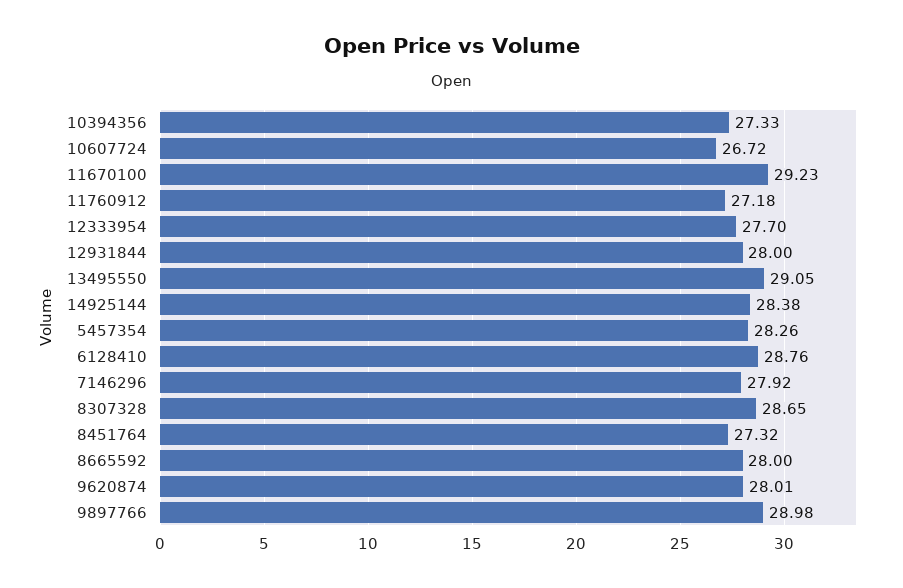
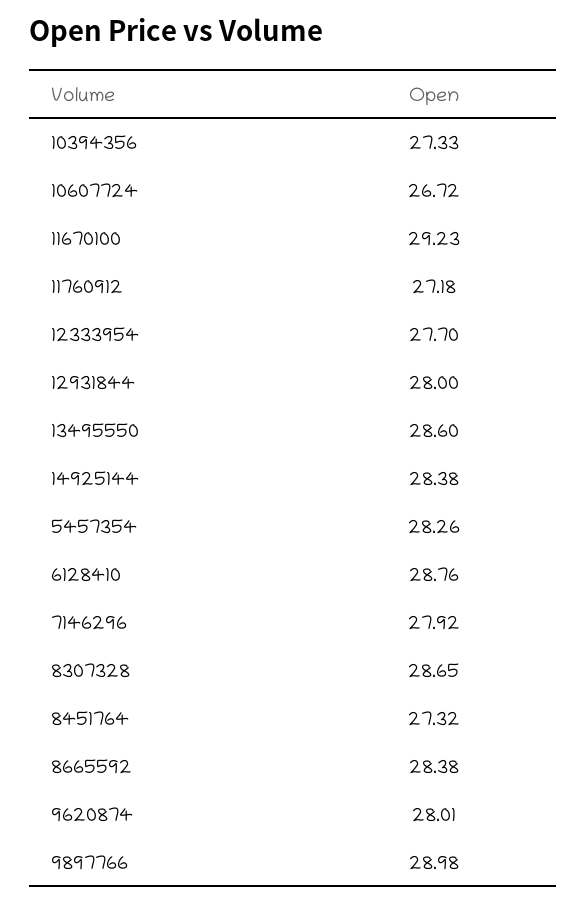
  {
    "10394356": 27.33,
    "10607724": 26.72,
    "11670100": 29.23,
    "11760912": 27.18,
    "12333954": 27.7,
    "12931844": 28,
-   "13495550": 29.05,
+   "13495550": 28.6,
    "14925144": 28.38,
    "5457354": 28.26,
    "6128410": 28.76,
    "7146296": 27.92,
    "8307328": 28.65,
    "8451764": 27.32,
-   "8665592": 28,
+   "8665592": 28.38,
    "9620874": 28.01,
    "9897766": 28.98
  }

